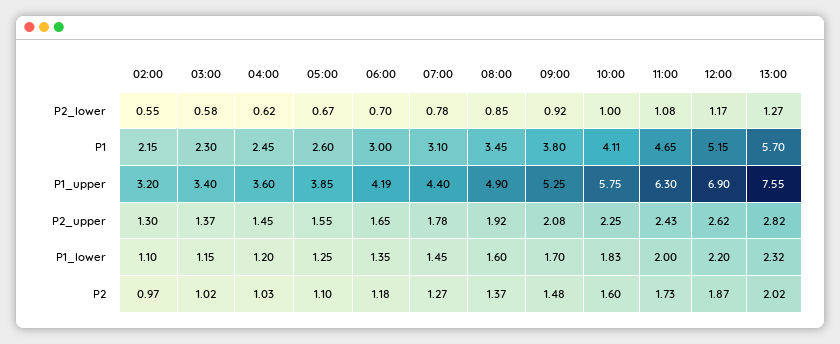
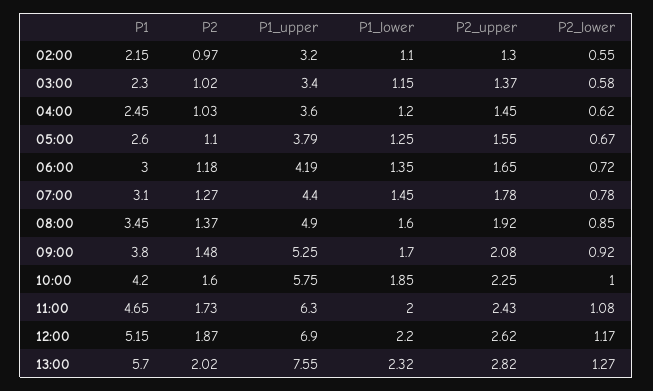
  {
    "02:00": {
      "P2_lower": 0.55,
      "P1": 2.15,
      "P1_upper": 3.2,
      "P2_upper": 1.3,
      "P1_lower": 1.1,
      "P2": 0.97
    },
    "03:00": {
      "P2_lower": 0.58,
      "P1": 2.3,
      "P1_upper": 3.4,
      "P2_upper": 1.37,
      "P1_lower": 1.15,
      "P2": 1.02
    },
    "04:00": {
      "P2_lower": 0.62,
      "P1": 2.45,
      "P1_upper": 3.6,
      "P2_upper": 1.45,
      "P1_lower": 1.2,
      "P2": 1.03
    },
    "05:00": {
      "P2_lower": 0.67,
      "P1": 2.6,
-     "P1_upper": 3.85,
+     "P1_upper": 3.79,
      "P2_upper": 1.55,
      "P1_lower": 1.25,
      "P2": 1.1
    },
    "06:00": {
-     "P2_lower": 0.7,
+     "P2_lower": 0.72,
      "P1": 3,
      "P1_upper": 4.19,
      "P2_upper": 1.65,
      "P1_lower": 1.35,
      "P2": 1.18
    },
    "07:00": {
      "P2_lower": 0.78,
      "P1": 3.1,
      "P1_upper": 4.4,
      "P2_upper": 1.78,
      "P1_lower": 1.45,
      "P2": 1.27
    },
    "08:00": {
      "P2_lower": 0.85,
      "P1": 3.45,
      "P1_upper": 4.9,
      "P2_upper": 1.92,
      "P1_lower": 1.6,
      "P2": 1.37
    },
    "09:00": {
      "P2_lower": 0.92,
      "P1": 3.8,
      "P1_upper": 5.25,
      "P2_upper": 2.08,
      "P1_lower": 1.7,
      "P2": 1.48
    },
    "10:00": {
      "P2_lower": 1,
-     "P1": 4.11,
+     "P1": 4.2,
      "P1_upper": 5.75,
      "P2_upper": 2.25,
-     "P1_lower": 1.83,
+     "P1_lower": 1.85,
      "P2": 1.6
    },
    "11:00": {
      "P2_lower": 1.08,
      "P1": 4.65,
      "P1_upper": 6.3,
      "P2_upper": 2.43,
      "P1_lower": 2,
      "P2": 1.73
    },
    "12:00": {
      "P2_lower": 1.17,
      "P1": 5.15,
      "P1_upper": 6.9,
      "P2_upper": 2.62,
      "P1_lower": 2.2,
      "P2": 1.87
    },
    "13:00": {
      "P2_lower": 1.27,
      "P1": 5.7,
      "P1_upper": 7.55,
      "P2_upper": 2.82,
      "P1_lower": 2.32,
      "P2": 2.02
    }
  }

